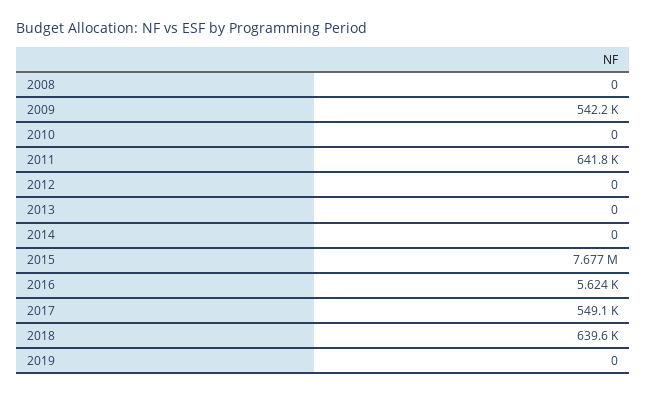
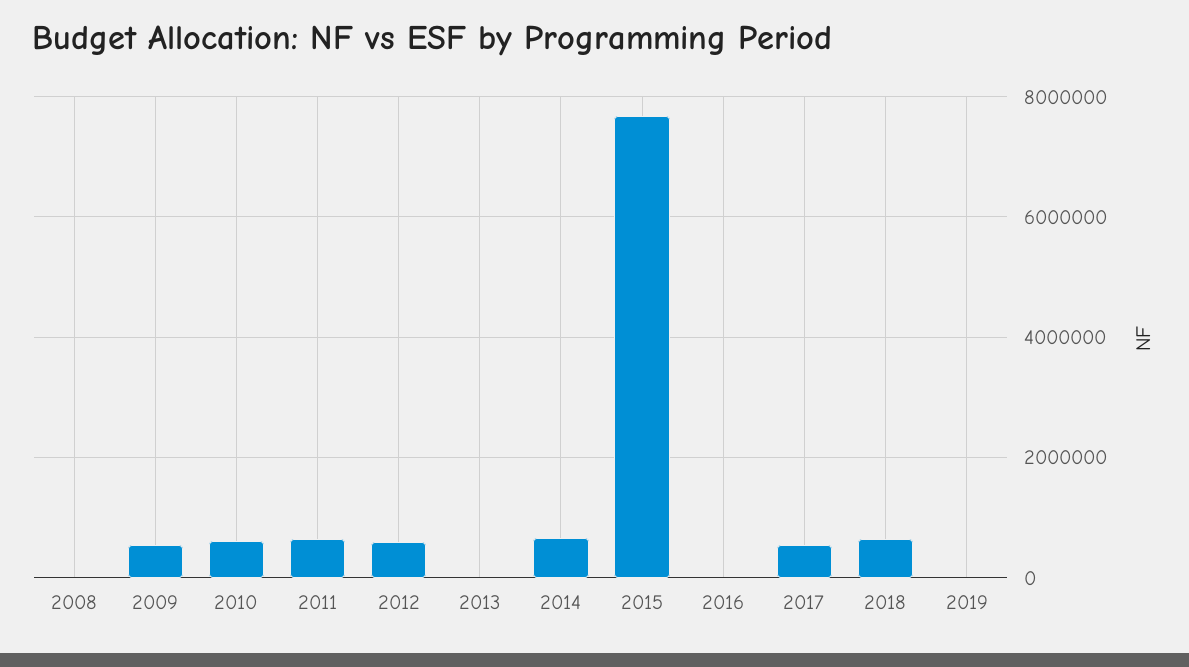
  {
    "2008": 0,
    "2009": 542200,
-   "2010": 0,
+   "2010": 600000,
    "2011": 641800,
-   "2012": 0,
+   "2012": 600000,
    "2013": 0,
-   "2014": 0,
+   "2014": 600000,
    "2015": 7677000,
    "2016": 5624,
    "2017": 549100,
    "2018": 639600,
    "2019": 0
  }

